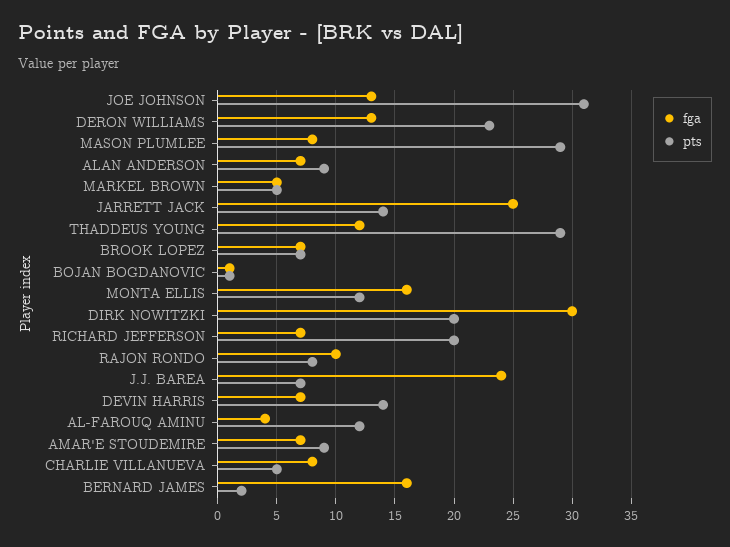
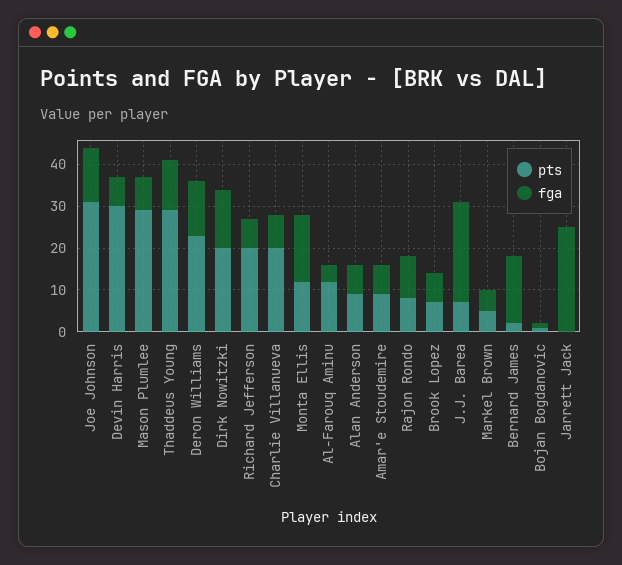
  {
    "fga": {
      "JOE JOHNSON": 13,
      "DERON WILLIAMS": 13,
      "MASON PLUMLEE": 8,
      "ALAN ANDERSON": 7,
      "MARKEL BROWN": 5,
      "JARRETT JACK": 25,
      "THADDEUS YOUNG": 12,
      "BROOK LOPEZ": 7,
      "BOJAN BOGDANOVIC": 1,
      "MONTA ELLIS": 16,
-     "DIRK NOWITZKI": 30,
+     "DIRK NOWITZKI": 15,
      "RICHARD JEFFERSON": 7,
      "RAJON RONDO": 10,
      "J.J. BAREA": 24,
      "DEVIN HARRIS": 7,
      "AL-FAROUQ AMINU": 4,
      "AMAR'E STOUDEMIRE": 7,
      "CHARLIE VILLANUEVA": 8,
      "BERNARD JAMES": 16
    },
    "pts": {
      "JOE JOHNSON": 31,
      "DERON WILLIAMS": 23,
      "MASON PLUMLEE": 29,
      "ALAN ANDERSON": 9,
      "MARKEL BROWN": 5,
-     "JARRETT JACK": 14,
+     "JARRETT JACK": 0,
      "THADDEUS YOUNG": 29,
      "BROOK LOPEZ": 7,
      "BOJAN BOGDANOVIC": 1,
      "MONTA ELLIS": 12,
      "DIRK NOWITZKI": 20,
      "RICHARD JEFFERSON": 20,
      "RAJON RONDO": 8,
      "J.J. BAREA": 7,
-     "DEVIN HARRIS": 14,
+     "DEVIN HARRIS": 30,
      "AL-FAROUQ AMINU": 12,
      "AMAR'E STOUDEMIRE": 9,
-     "CHARLIE VILLANUEVA": 5,
+     "CHARLIE VILLANUEVA": 20,
      "BERNARD JAMES": 2
    }
  }

